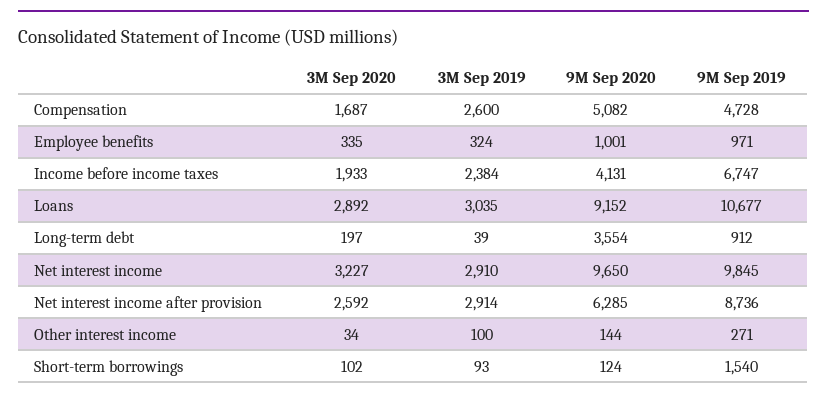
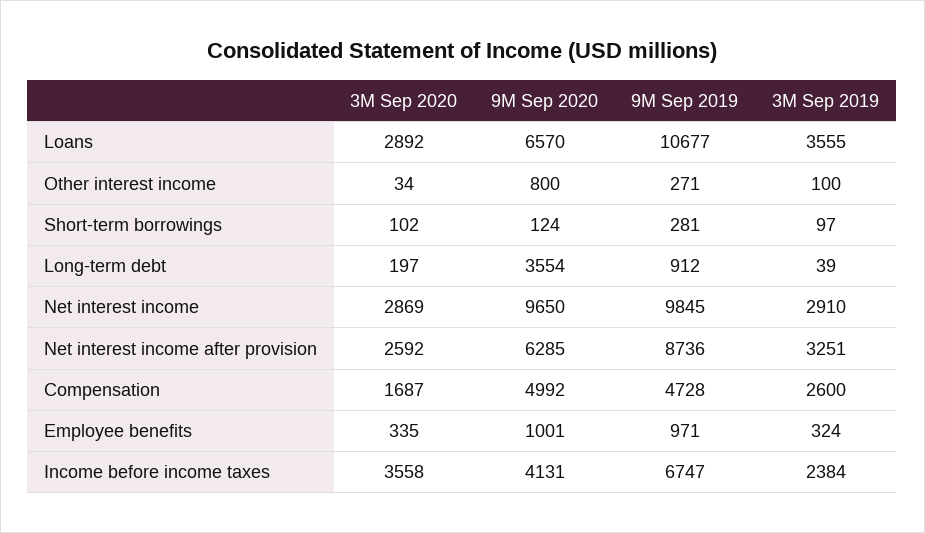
  {
    "3M Sep 2020": {
      "Compensation": 1687,
      "Employee benefits": 335,
-     "Income before income taxes": 1933,
+     "Income before income taxes": 3558,
      "Loans": 2892,
      "Long-term debt": 197,
-     "Net interest income": 3227,
+     "Net interest income": 2869,
      "Net interest income after provision": 2592,
      "Other interest income": 34,
      "Short-term borrowings": 102
    },
    "3M Sep 2019": {
      "Compensation": 2600,
      "Employee benefits": 324,
      "Income before income taxes": 2384,
-     "Loans": 3035,
+     "Loans": 3555,
      "Long-term debt": 39,
      "Net interest income": 2910,
-     "Net interest income after provision": 2914,
+     "Net interest income after provision": 3251,
      "Other interest income": 100,
-     "Short-term borrowings": 93
+     "Short-term borrowings": 97
    },
    "9M Sep 2020": {
-     "Compensation": 5082,
+     "Compensation": 4992,
      "Employee benefits": 1001,
      "Income before income taxes": 4131,
-     "Loans": 9152,
+     "Loans": 6570,
      "Long-term debt": 3554,
      "Net interest income": 9650,
      "Net interest income after provision": 6285,
-     "Other interest income": 144,
+     "Other interest income": 800,
      "Short-term borrowings": 124
    },
    "9M Sep 2019": {
      "Compensation": 4728,
      "Employee benefits": 971,
      "Income before income taxes": 6747,
      "Loans": 10677,
      "Long-term debt": 912,
      "Net interest income": 9845,
      "Net interest income after provision": 8736,
      "Other interest income": 271,
-     "Short-term borrowings": 1540
+     "Short-term borrowings": 281
    }
  }

